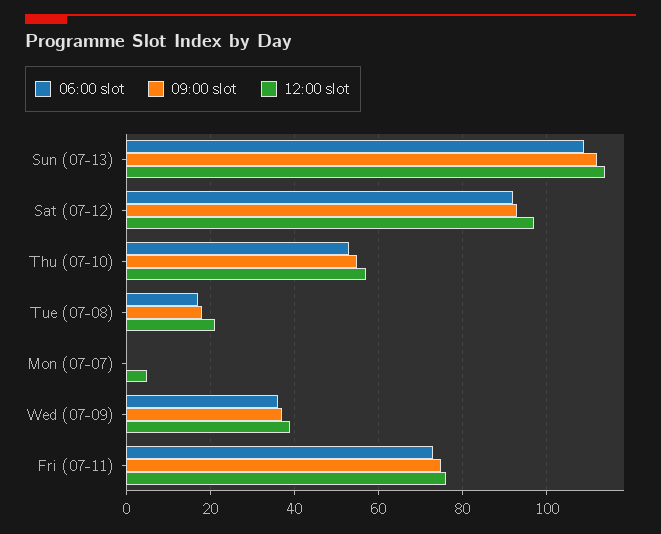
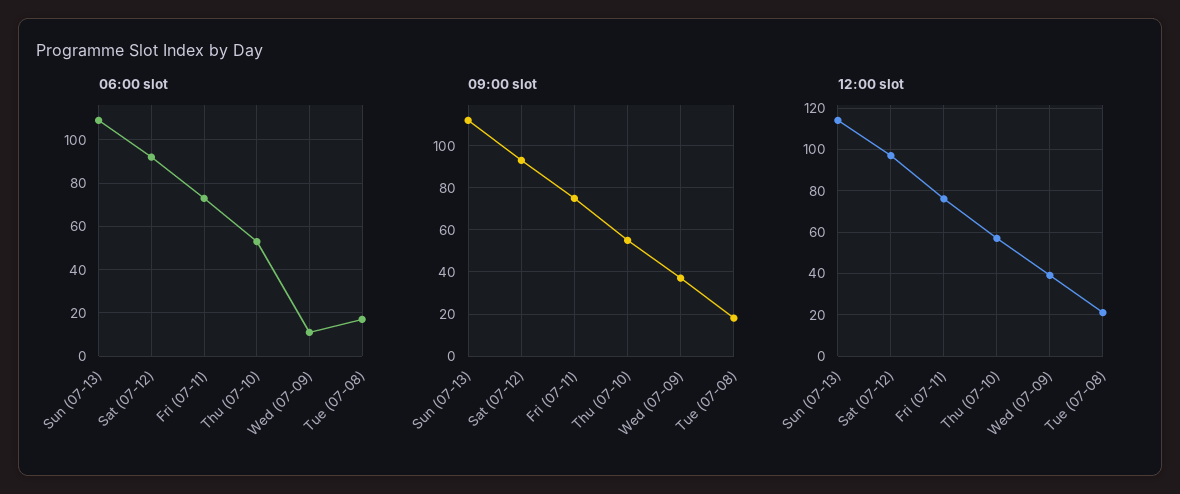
  {
    "06:00 slot": {
      "Sun (07-13)": 110,
      "Sat (07-12)": 90,
      "Thu (07-10)": 55,
      "Tue (07-08)": 15,
-     "Mon (07-07)": 0,
-     "Wed (07-09)": 35,
+     "Wed (07-09)": 10,
      "Fri (07-11)": 75
    },
    "09:00 slot": {
      "Sun (07-13)": 110,
      "Sat (07-12)": 95,
      "Thu (07-10)": 55,
      "Tue (07-08)": 20,
-     "Mon (07-07)": 0,
      "Wed (07-09)": 35,
      "Fri (07-11)": 75
    },
    "12:00 slot": {
      "Sun (07-13)": 115,
      "Sat (07-12)": 95,
      "Thu (07-10)": 55,
      "Tue (07-08)": 20,
-     "Mon (07-07)": 5,
      "Wed (07-09)": 40,
      "Fri (07-11)": 75
    }
  }

